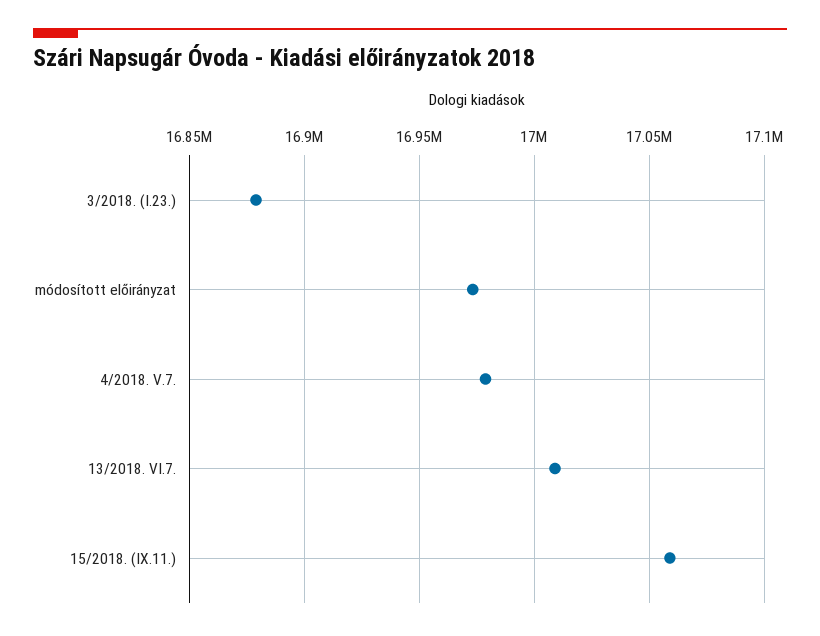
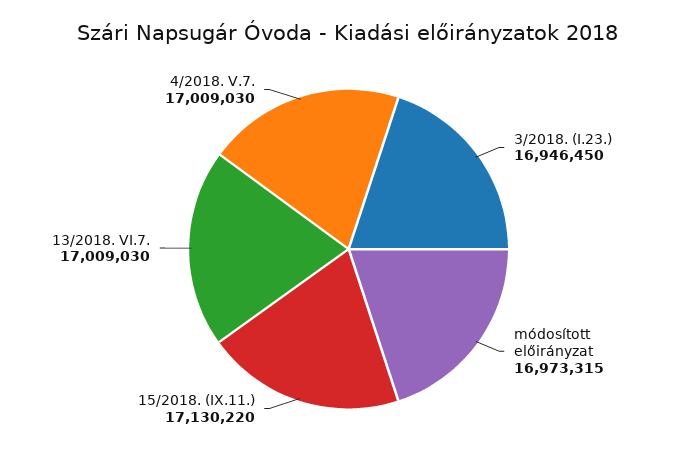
  {
-   "3/2018. (I.23.)": 16880000,
+   "3/2018. (I.23.)": 16946450,
    "módosított előirányzat": 16973315,
-   "4/2018. V.7.": 16980000,
+   "4/2018. V.7.": 17009030,
    "13/2018. VI.7.": 17009030,
-   "15/2018. (IX.11.)": 17060000
+   "15/2018. (IX.11.)": 17130220
  }

